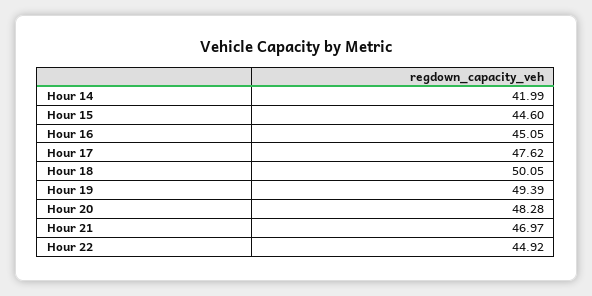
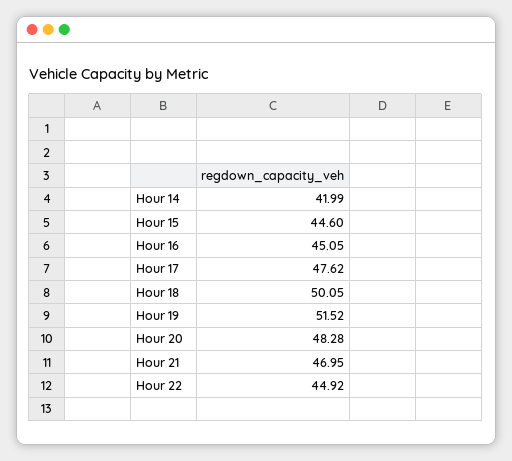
  {
    "Hour 14": 41.99,
    "Hour 15": 44.6,
    "Hour 16": 45.05,
    "Hour 17": 47.62,
    "Hour 18": 50.05,
-   "Hour 19": 49.39,
+   "Hour 19": 51.52,
    "Hour 20": 48.28,
-   "Hour 21": 46.97,
+   "Hour 21": 46.95,
    "Hour 22": 44.92
  }

